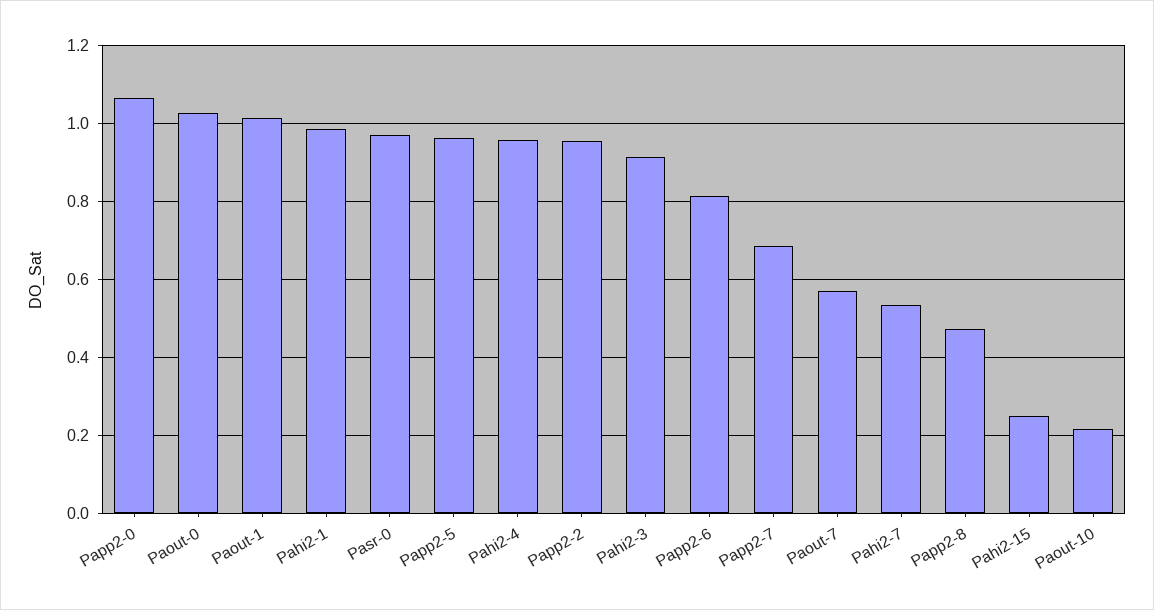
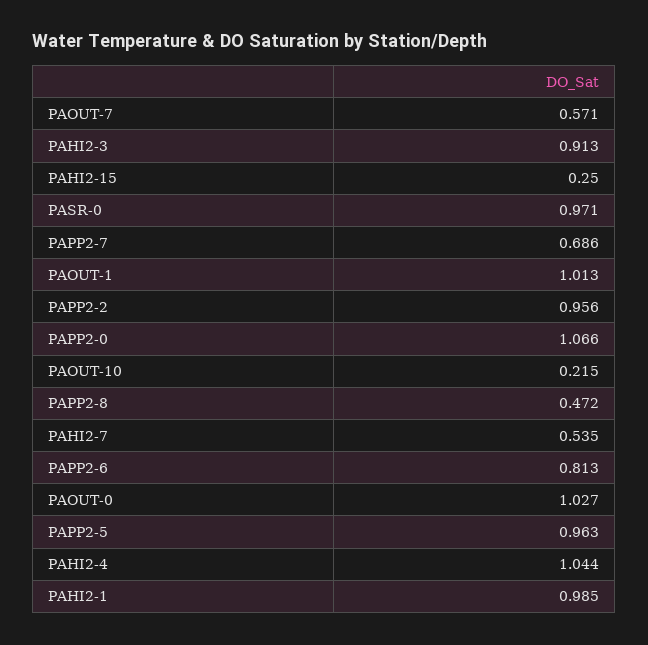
  {
    "Papp2-0": 1.066,
    "Paout-0": 1.027,
    "Paout-1": 1.013,
    "Pahi2-1": 0.985,
    "Pasr-0": 0.971,
    "Papp2-5": 0.963,
-   "Pahi2-4": 0.96,
+   "Pahi2-4": 1.044,
    "Papp2-2": 0.956,
    "Pahi2-3": 0.913,
    "Papp2-6": 0.813,
    "Papp2-7": 0.686,
    "Paout-7": 0.571,
    "Pahi2-7": 0.535,
    "Papp2-8": 0.472,
    "Pahi2-15": 0.25,
    "Paout-10": 0.215
  }

